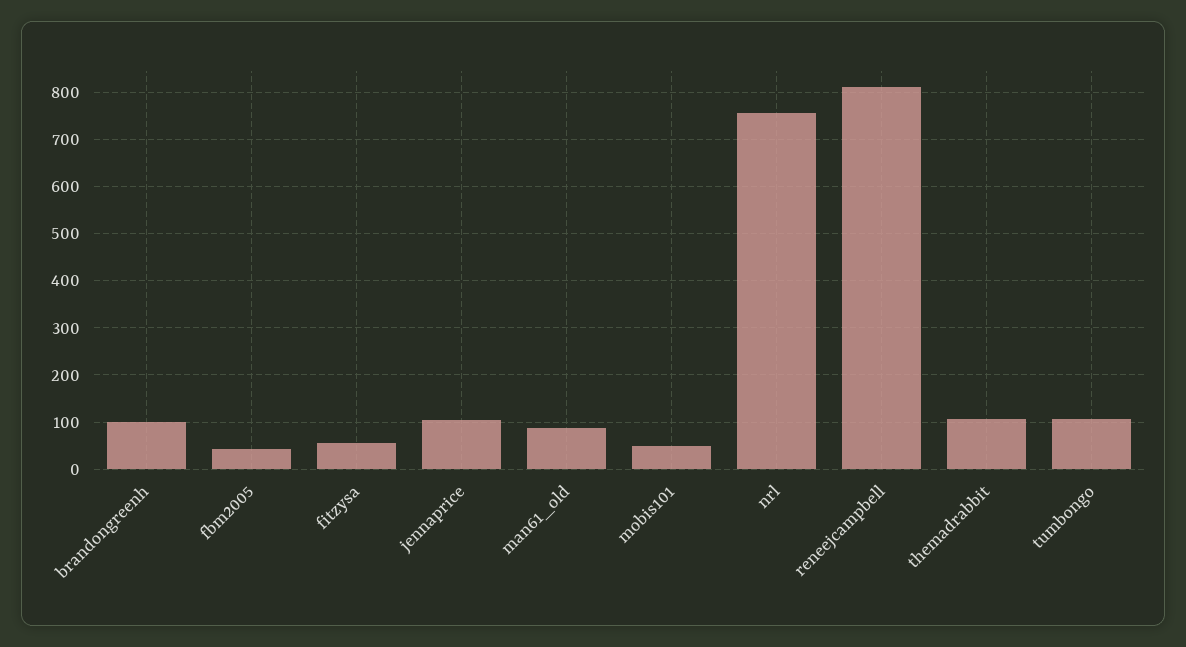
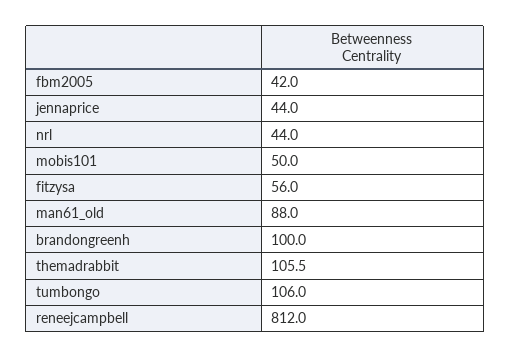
  {
    "brandongreenh": 100,
    "fbm2005": 42,
    "fitzysa": 56,
-   "jennaprice": 100,
+   "jennaprice": 44,
    "man61_old": 88,
    "mobis101": 50,
-   "nrl": 760,
+   "nrl": 44,
    "reneejcampbell": 812,
    "themadrabbit": 105.5,
    "tumbongo": 106
  }

